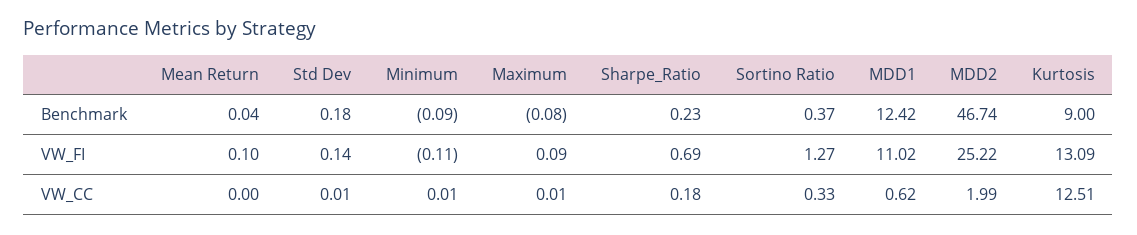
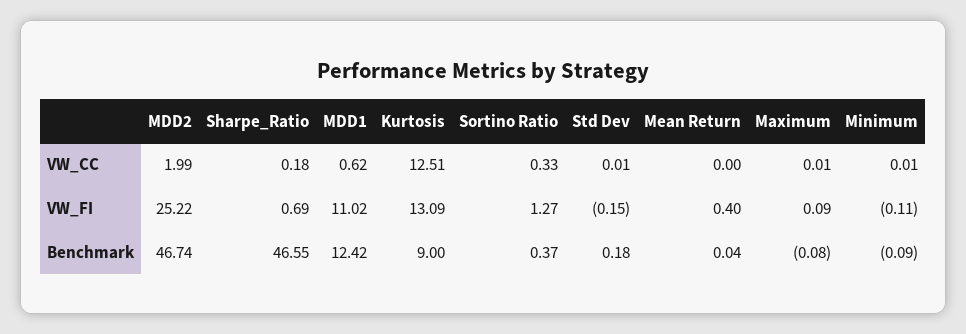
  {
    "Mean Return": {
      "Benchmark": 0.04,
-     "VW_FI": 0.1,
+     "VW_FI": 0.4,
      "VW_CC": 0
    },
    "Std Dev": {
      "Benchmark": 0.18,
-     "VW_FI": 0.14,
+     "VW_FI": -0.15,
      "VW_CC": 0.01
    },
    "Minimum": {
      "Benchmark": -0.09,
      "VW_FI": -0.11,
      "VW_CC": 0.01
    },
    "Maximum": {
      "Benchmark": -0.08,
      "VW_FI": 0.09,
      "VW_CC": 0.01
    },
    "Sharpe_Ratio": {
-     "Benchmark": 0.23,
+     "Benchmark": 46.55,
      "VW_FI": 0.69,
      "VW_CC": 0.18
    },
    "Sortino Ratio": {
      "Benchmark": 0.37,
      "VW_FI": 1.27,
      "VW_CC": 0.33
    },
    "MDD1": {
      "Benchmark": 12.42,
      "VW_FI": 11.02,
      "VW_CC": 0.62
    },
    "MDD2": {
      "Benchmark": 46.74,
      "VW_FI": 25.22,
      "VW_CC": 1.99
    },
    "Kurtosis": {
      "Benchmark": 9,
      "VW_FI": 13.09,
      "VW_CC": 12.51
    }
  }

